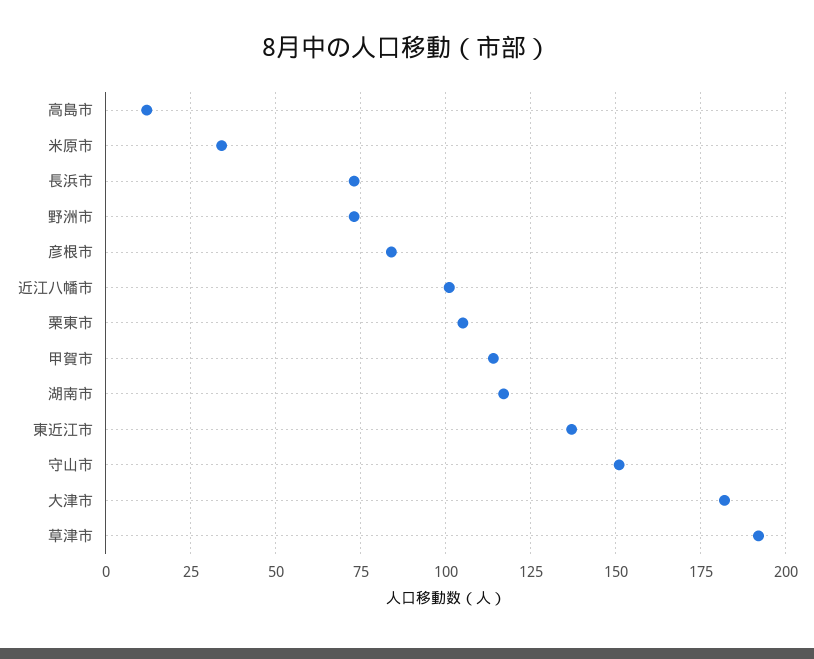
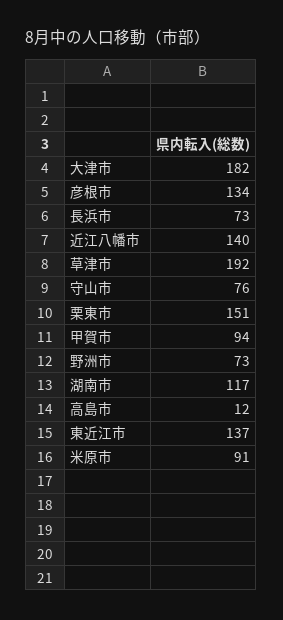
  {
    "高島市": 12,
-   "米原市": 35,
+   "米原市": 91,
    "長浜市": 73,
    "野洲市": 73,
-   "彦根市": 85,
+   "彦根市": 134,
-   "近江八幡市": 100,
+   "近江八幡市": 140,
-   "栗東市": 105,
+   "栗東市": 151,
-   "甲賀市": 115,
+   "甲賀市": 94,
    "湖南市": 117,
    "東近江市": 137,
-   "守山市": 150,
+   "守山市": 76,
    "大津市": 182,
    "草津市": 192
  }

